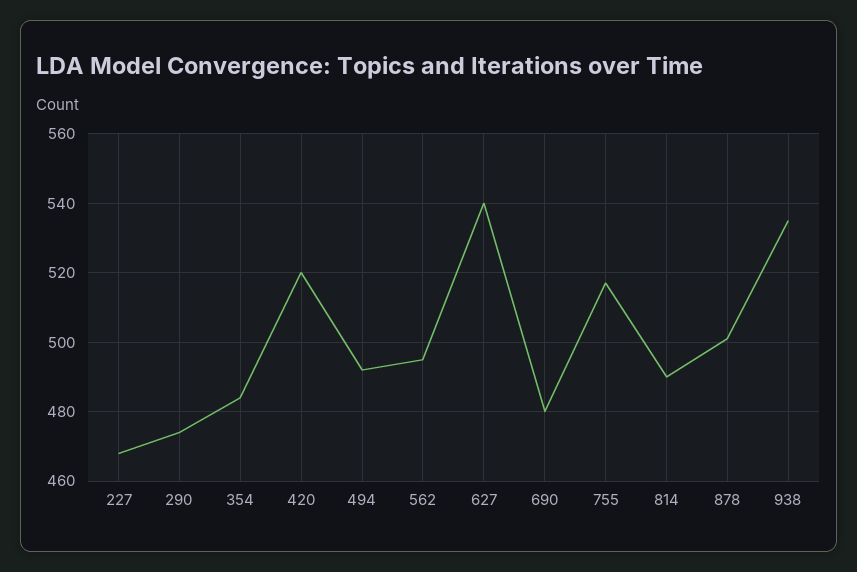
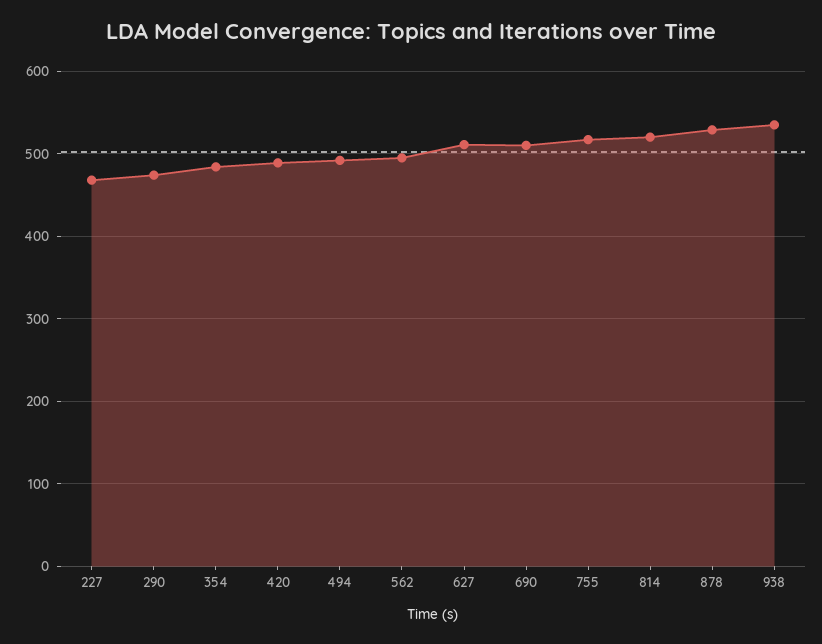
  {
    "227": 470,
    "290": 475,
    "354": 485,
-   "420": 520,
+   "420": 490,
    "494": 490,
    "562": 495,
-   "627": 540,
+   "627": 510,
-   "690": 480,
+   "690": 510,
    "755": 515,
-   "814": 490,
+   "814": 520,
-   "878": 500,
+   "878": 530,
    "938": 535
  }

